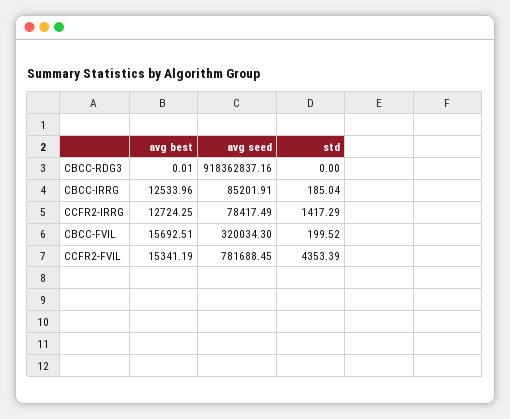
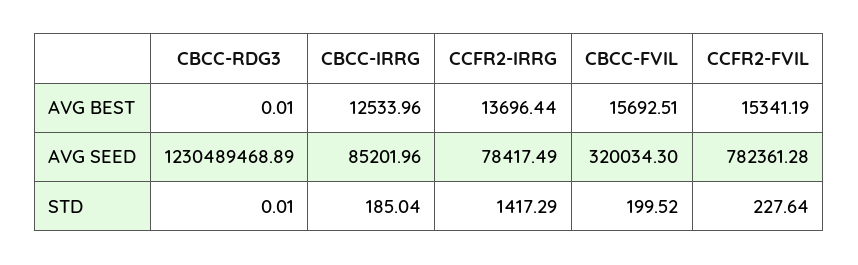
  {
    "avg best": {
      "CBCC-RDG3": 0.01,
      "CBCC-IRRG": 12533.96,
-     "CCFR2-IRRG": 12724.25,
+     "CCFR2-IRRG": 13696.44,
      "CBCC-FVIL": 15692.51,
      "CCFR2-FVIL": 15341.19
    },
    "avg seed": {
-     "CBCC-RDG3": 918362837.16,
+     "CBCC-RDG3": 1230489468.89,
-     "CBCC-IRRG": 85201.91,
+     "CBCC-IRRG": 85201.96,
      "CCFR2-IRRG": 78417.49,
      "CBCC-FVIL": 320034.3,
-     "CCFR2-FVIL": 781688.45
+     "CCFR2-FVIL": 782361.28
    },
    "std": {
-     "CBCC-RDG3": 0,
+     "CBCC-RDG3": 0.01,
      "CBCC-IRRG": 185.04,
      "CCFR2-IRRG": 1417.29,
      "CBCC-FVIL": 199.52,
-     "CCFR2-FVIL": 4353.39
+     "CCFR2-FVIL": 227.64
    }
  }

